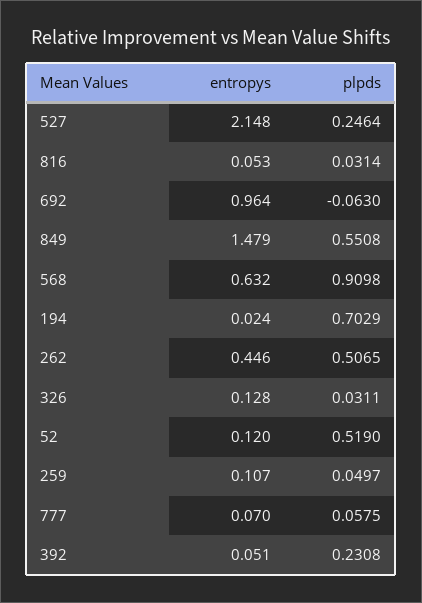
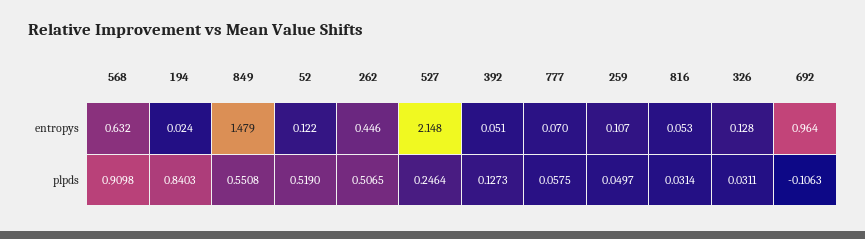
  {
    "entropys": {
      "527": 2.148,
      "816": 0.053,
      "692": 0.964,
      "849": 1.479,
      "568": 0.632,
      "194": 0.024,
      "262": 0.446,
      "326": 0.128,
-     "52": 0.12,
+     "52": 0.122,
      "259": 0.107,
      "777": 0.07,
      "392": 0.051
    },
    "plpds": {
      "527": 0.2464,
      "816": 0.0314,
-     "692": -0.063,
+     "692": -0.1063,
      "849": 0.5508,
      "568": 0.9098,
-     "194": 0.7029,
+     "194": 0.8403,
      "262": 0.5065,
      "326": 0.0311,
      "52": 0.519,
      "259": 0.0497,
      "777": 0.0575,
-     "392": 0.2308
+     "392": 0.1273
    }
  }

